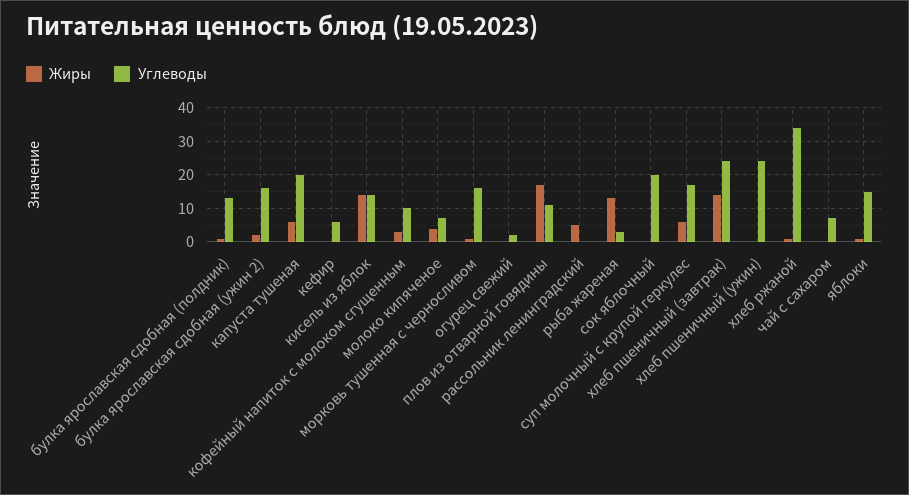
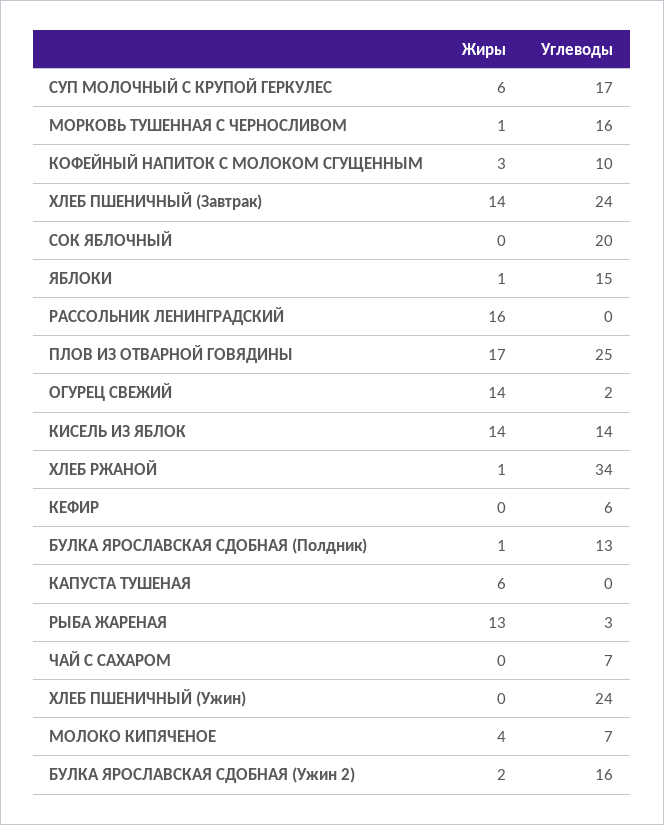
  {
    "Жиры": {
      "булка ярославская сдобная (полдник)": 1,
      "булка ярославская сдобная (ужин 2)": 2,
      "капуста тушеная": 6,
      "кефир": 0,
      "кисель из яблок": 14,
      "кофейный напиток с молоком сгущенным": 3,
      "молоко кипяченое": 4,
      "морковь тушенная с черносливом": 1,
-     "огурец свежий": 0,
+     "огурец свежий": 14,
      "плов из отварной говядины": 17,
-     "рассольник ленинградский": 5,
+     "рассольник ленинградский": 16,
      "рыба жареная": 13,
      "сок яблочный": 0,
      "суп молочный с крупой геркулес": 6,
      "хлеб пшеничный (завтрак)": 14,
      "хлеб пшеничный (ужин)": 0,
      "хлеб ржаной": 1,
      "чай с сахаром": 0,
      "яблоки": 1
    },
    "Углеводы": {
      "булка ярославская сдобная (полдник)": 13,
      "булка ярославская сдобная (ужин 2)": 16,
-     "капуста тушеная": 20,
+     "капуста тушеная": 0,
      "кефир": 6,
      "кисель из яблок": 14,
      "кофейный напиток с молоком сгущенным": 10,
      "молоко кипяченое": 7,
      "морковь тушенная с черносливом": 16,
      "огурец свежий": 2,
-     "плов из отварной говядины": 10,
+     "плов из отварной говядины": 25,
      "рассольник ленинградский": 0,
      "рыба жареная": 3,
      "сок яблочный": 20,
      "суп молочный с крупой геркулес": 17,
      "хлеб пшеничный (завтрак)": 24,
      "хлеб пшеничный (ужин)": 24,
      "хлеб ржаной": 34,
      "чай с сахаром": 7,
      "яблоки": 15
    }
  }

